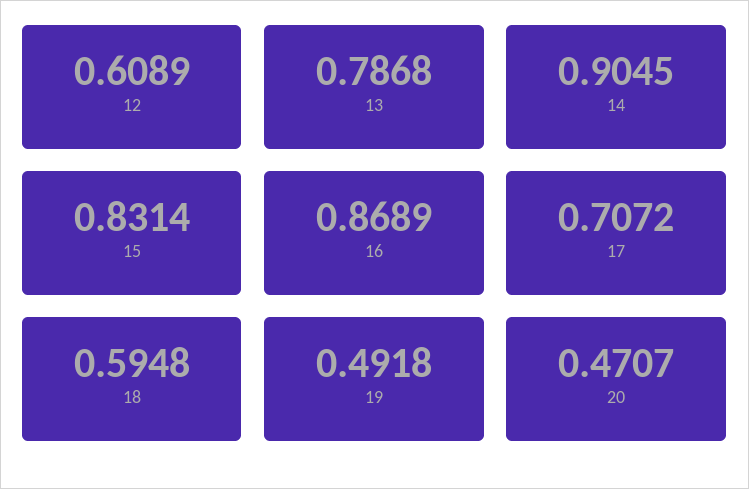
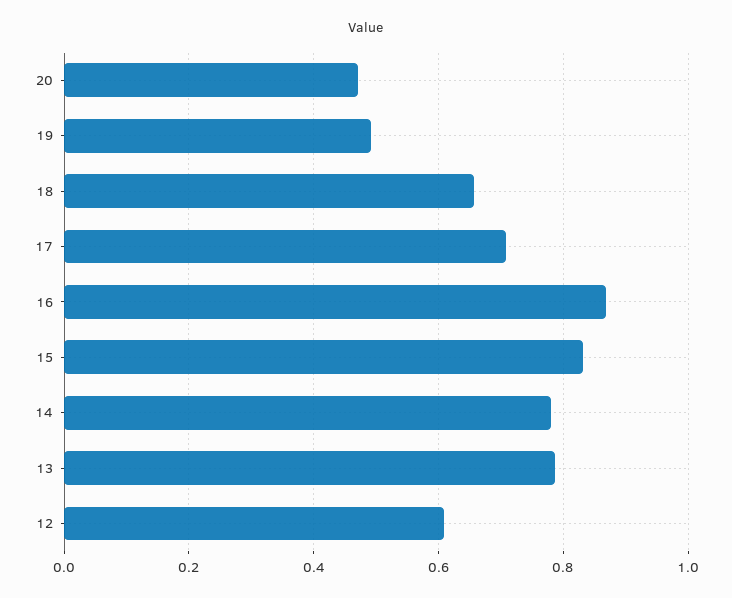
  {
    "12": 0.6089,
    "13": 0.7868,
-   "14": 0.9045,
+   "14": 0.78,
    "15": 0.8314,
    "16": 0.8689,
    "17": 0.7072,
-   "18": 0.5948,
+   "18": 0.66,
    "19": 0.4918,
    "20": 0.4707
  }

